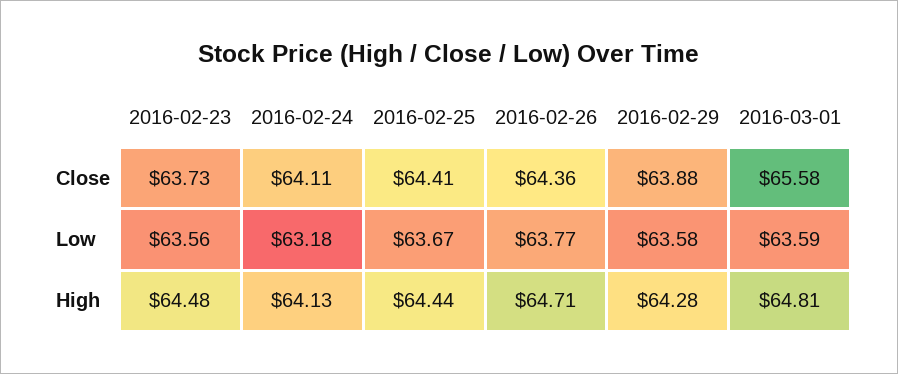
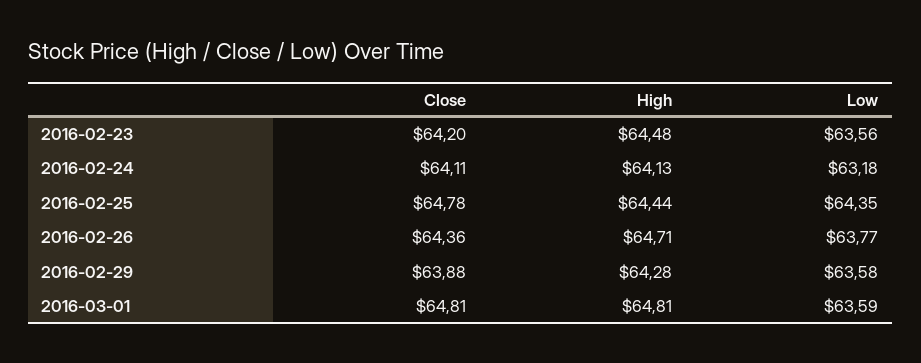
  {
    "2016-02-23": {
-     "Close": 63.73,
+     "Close": 64.2,
      "Low": 63.56,
      "High": 64.48
    },
    "2016-02-24": {
      "Close": 64.11,
      "Low": 63.18,
      "High": 64.13
    },
    "2016-02-25": {
-     "Close": 64.41,
+     "Close": 64.78,
-     "Low": 63.67,
+     "Low": 64.35,
      "High": 64.44
    },
    "2016-02-26": {
      "Close": 64.36,
      "Low": 63.77,
      "High": 64.71
    },
    "2016-02-29": {
      "Close": 63.88,
      "Low": 63.58,
      "High": 64.28
    },
    "2016-03-01": {
-     "Close": 65.58,
+     "Close": 64.81,
      "Low": 63.59,
      "High": 64.81
    }
  }

